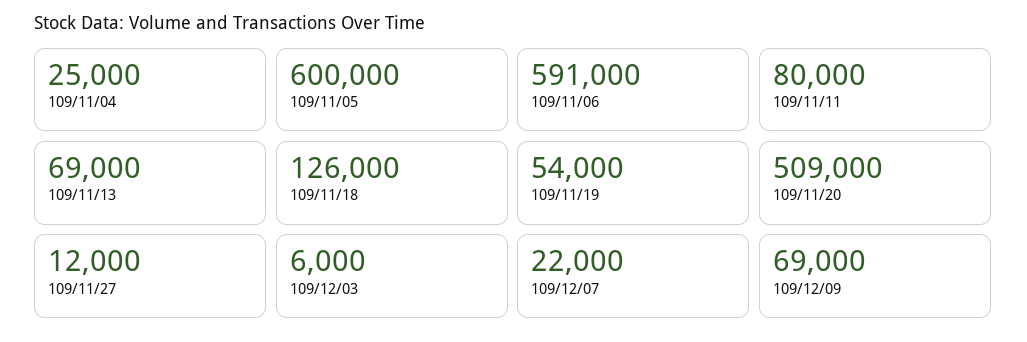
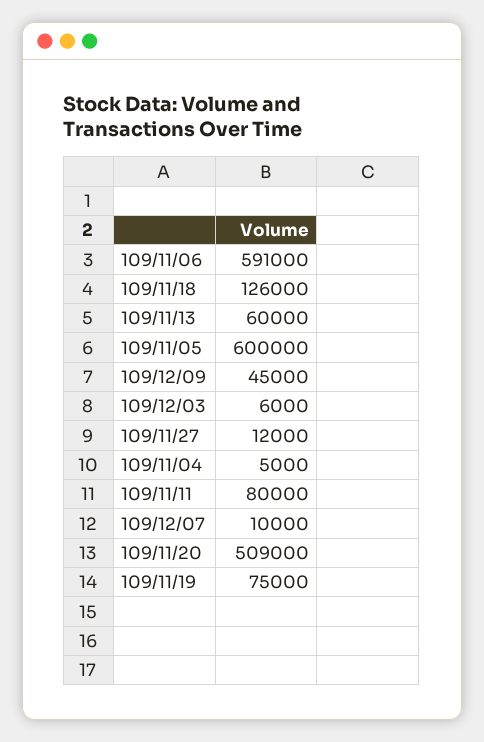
  {
-   "109/11/04": 25000,
+   "109/11/04": 5000,
    "109/11/05": 600000,
    "109/11/06": 591000,
    "109/11/11": 80000,
-   "109/11/13": 69000,
+   "109/11/13": 60000,
    "109/11/18": 126000,
-   "109/11/19": 54000,
+   "109/11/19": 75000,
    "109/11/20": 509000,
    "109/11/27": 12000,
    "109/12/03": 6000,
-   "109/12/07": 22000,
+   "109/12/07": 10000,
-   "109/12/09": 69000
+   "109/12/09": 45000
  }

